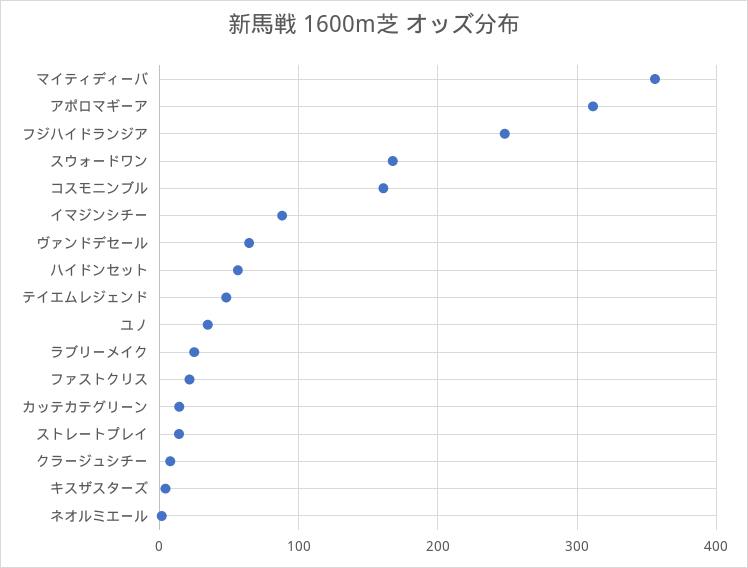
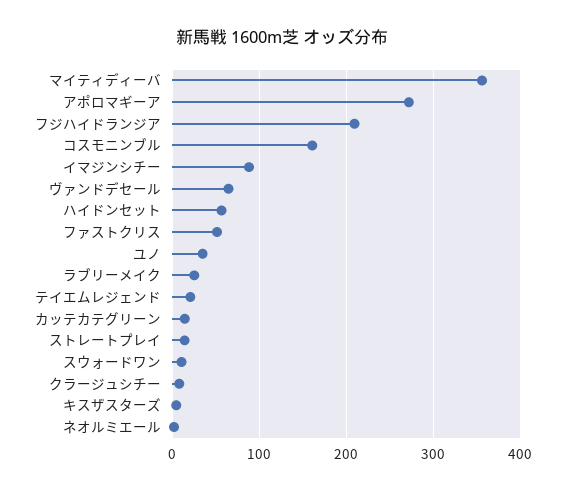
  {
    "マイティディーバ": 360,
-   "アポロマギーア": 310,
+   "アポロマギーア": 270,
-   "フジハイドランジア": 250,
+   "フジハイドランジア": 210,
-   "スウォードワン": 170,
+   "スウォードワン": 10,
    "コスモニンブル": 160,
    "イマジンシチー": 90,
    "ヴァンドデセール": 60,
    "ハイドンセット": 60,
-   "テイエムレジェンド": 50,
+   "テイエムレジェンド": 20,
    "ユノ": 30,
    "ラブリーメイク": 30,
-   "ファストクリス": 20,
+   "ファストクリス": 50,
    "カッテカテグリーン": 10,
    "ストレートプレイ": 10,
    "クラージュシチー": 10,
    "キスザスターズ": 0,
    "ネオルミエール": 0
  }

